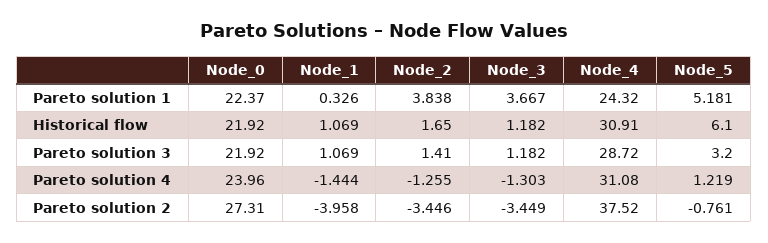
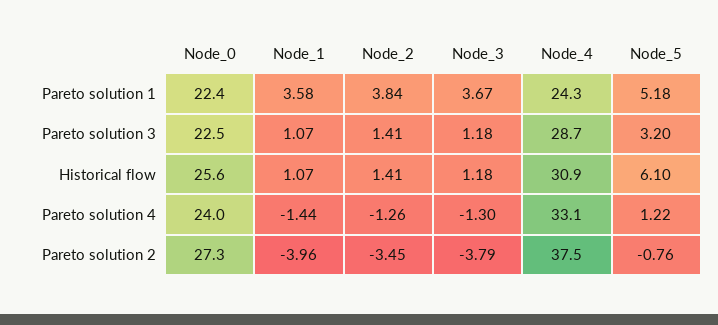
  {
    "Node_0": {
      "Pareto solution 1": 22.37,
-     "Historical flow": 21.92,
+     "Historical flow": 25.6,
-     "Pareto solution 3": 21.92,
+     "Pareto solution 3": 22.5,
      "Pareto solution 4": 23.96,
      "Pareto solution 2": 27.31
    },
    "Node_1": {
-     "Pareto solution 1": 0.326,
+     "Pareto solution 1": 3.58,
      "Historical flow": 1.069,
      "Pareto solution 3": 1.069,
      "Pareto solution 4": -1.444,
      "Pareto solution 2": -3.958
    },
    "Node_2": {
      "Pareto solution 1": 3.838,
-     "Historical flow": 1.65,
+     "Historical flow": 1.41,
      "Pareto solution 3": 1.41,
      "Pareto solution 4": -1.255,
      "Pareto solution 2": -3.446
    },
    "Node_3": {
      "Pareto solution 1": 3.667,
      "Historical flow": 1.182,
      "Pareto solution 3": 1.182,
      "Pareto solution 4": -1.303,
-     "Pareto solution 2": -3.449
+     "Pareto solution 2": -3.79
    },
    "Node_4": {
      "Pareto solution 1": 24.32,
      "Historical flow": 30.91,
      "Pareto solution 3": 28.72,
-     "Pareto solution 4": 31.08,
+     "Pareto solution 4": 33.1,
      "Pareto solution 2": 37.52
    },
    "Node_5": {
      "Pareto solution 1": 5.181,
      "Historical flow": 6.1,
      "Pareto solution 3": 3.2,
      "Pareto solution 4": 1.219,
      "Pareto solution 2": -0.761
    }
  }

